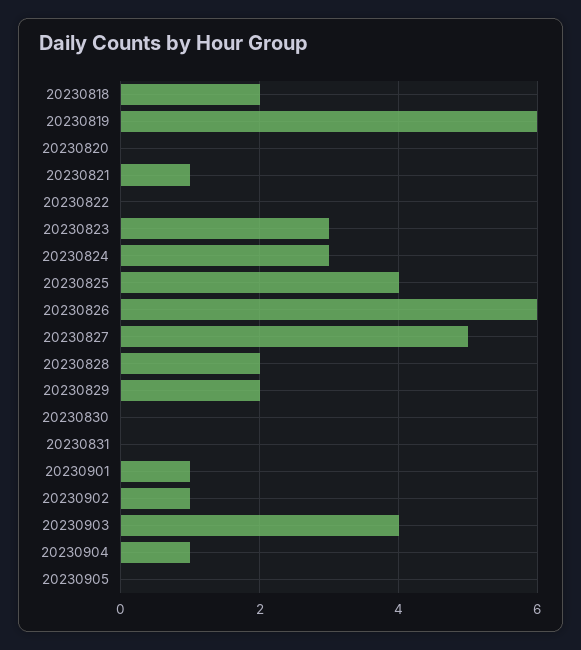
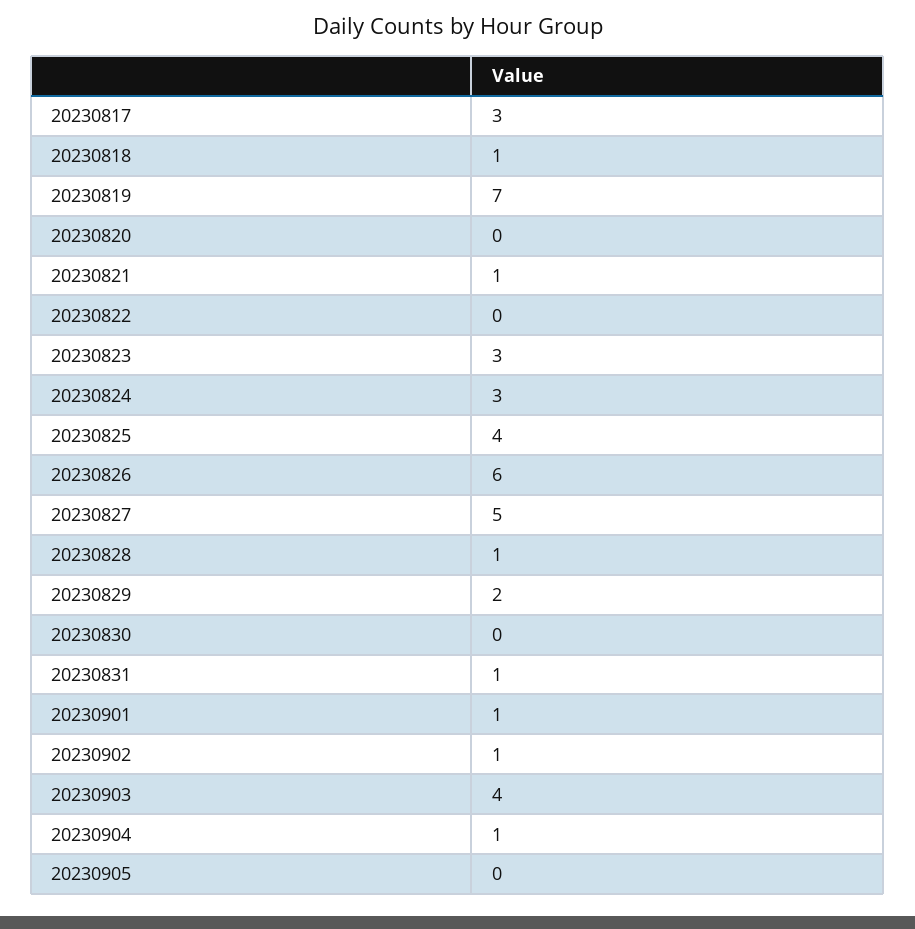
  {
-   "20230818": 2,
+   "20230818": 1,
-   "20230819": 6,
+   "20230819": 7,
    "20230820": 0,
    "20230821": 1,
    "20230822": 0,
    "20230823": 3,
    "20230824": 3,
    "20230825": 4,
    "20230826": 6,
    "20230827": 5,
-   "20230828": 2,
+   "20230828": 1,
    "20230829": 2,
    "20230830": 0,
-   "20230831": 0,
+   "20230831": 1,
    "20230901": 1,
    "20230902": 1,
    "20230903": 4,
    "20230904": 1,
-   "20230905": 0
+   "20230905": 0,
+   "20230817": 3
  }

